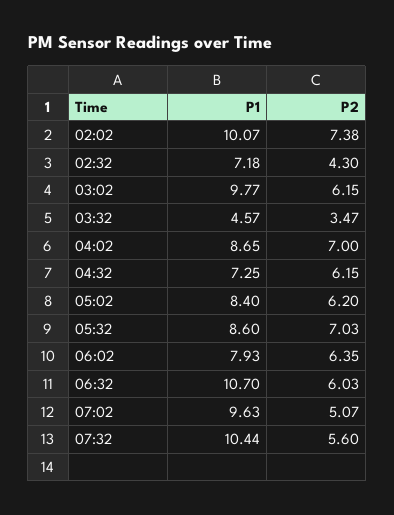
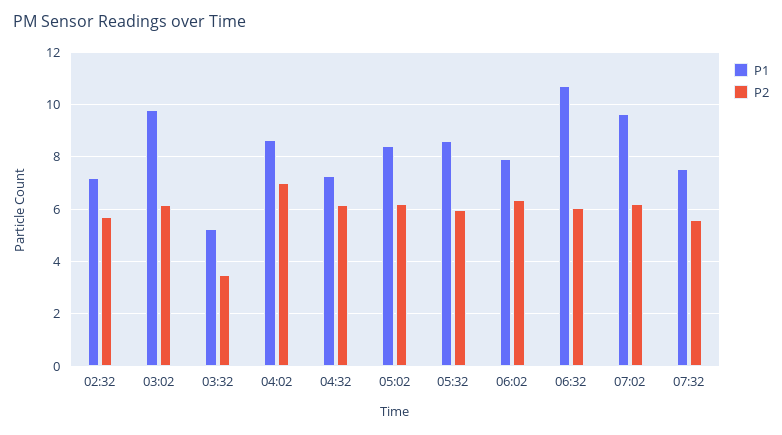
  {
    "P1": {
-     "02:02": 10.07,
      "02:32": 7.18,
      "03:02": 9.77,
-     "03:32": 4.57,
+     "03:32": 5.25,
      "04:02": 8.65,
      "04:32": 7.25,
      "05:02": 8.4,
      "05:32": 8.6,
      "06:02": 7.93,
      "06:32": 10.7,
      "07:02": 9.63,
-     "07:32": 10.44
+     "07:32": 7.5
    },
    "P2": {
-     "02:02": 7.38,
-     "02:32": 4.3,
+     "02:32": 5.75,
      "03:02": 6.15,
      "03:32": 3.47,
      "04:02": 7,
      "04:32": 6.15,
      "05:02": 6.2,
-     "05:32": 7.03,
+     "05:32": 6,
      "06:02": 6.35,
      "06:32": 6.03,
-     "07:02": 5.07,
+     "07:02": 6.25,
      "07:32": 5.6
    }
  }

